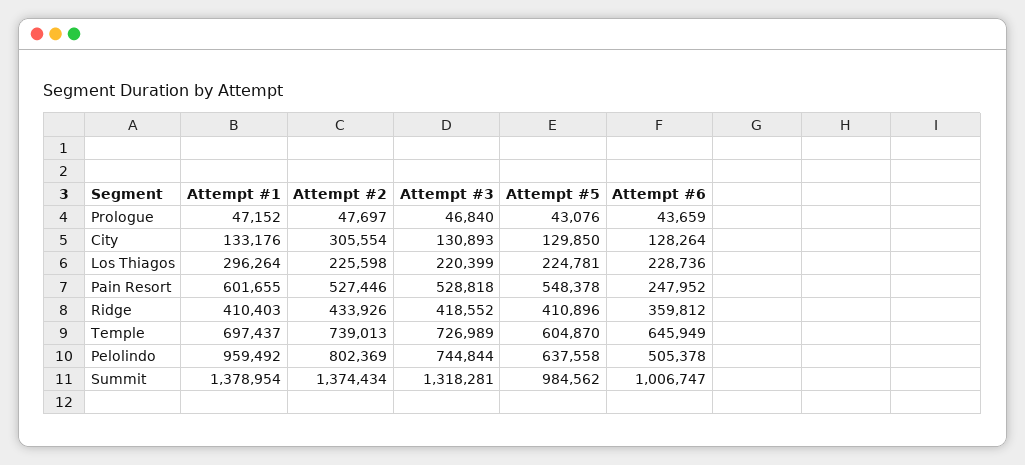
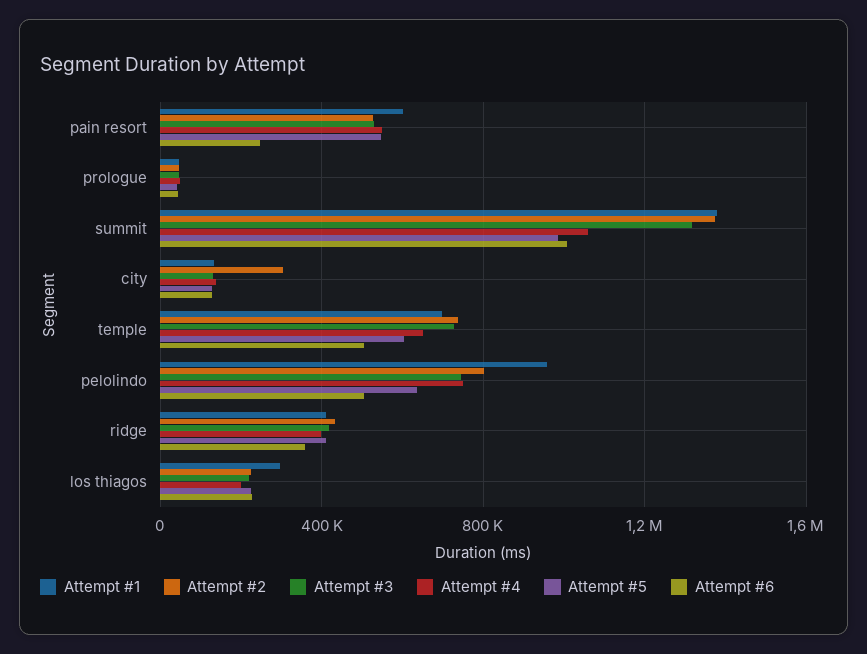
  {
    "Attempt #1": {
      "Prologue": 47152,
      "City": 133176,
      "Los Thiagos": 296264,
      "Pain Resort": 601655,
      "Ridge": 410403,
      "Temple": 697437,
      "Pelolindo": 959492,
      "Summit": 1378954
    },
    "Attempt #2": {
      "Prologue": 47697,
      "City": 305554,
      "Los Thiagos": 225598,
      "Pain Resort": 527446,
      "Ridge": 433926,
      "Temple": 739013,
      "Pelolindo": 802369,
      "Summit": 1374434
    },
    "Attempt #3": {
      "Prologue": 46840,
      "City": 130893,
      "Los Thiagos": 220399,
      "Pain Resort": 528818,
      "Ridge": 418552,
      "Temple": 726989,
      "Pelolindo": 744844,
      "Summit": 1318281
    },
    "Attempt #5": {
      "Prologue": 43076,
      "City": 129850,
      "Los Thiagos": 224781,
      "Pain Resort": 548378,
      "Ridge": 410896,
      "Temple": 604870,
      "Pelolindo": 637558,
      "Summit": 984562
    },
    "Attempt #6": {
      "Prologue": 43659,
      "City": 128264,
      "Los Thiagos": 228736,
      "Pain Resort": 247952,
      "Ridge": 359812,
-     "Temple": 645949,
+     "Temple": 500000,
      "Pelolindo": 505378,
      "Summit": 1006747
-   }
+   },
+   "Attempt #4": {
+     "Pain Resort": 550000,
+     "Prologue": 50000,
+     "Summit": 1050000,
+     "City": 150000,
+     "Temple": 650000,
+     "Pelolindo": 750000,
+     "Ridge": 400000,
+     "Los Thiagos": 200000
+   }
  }

